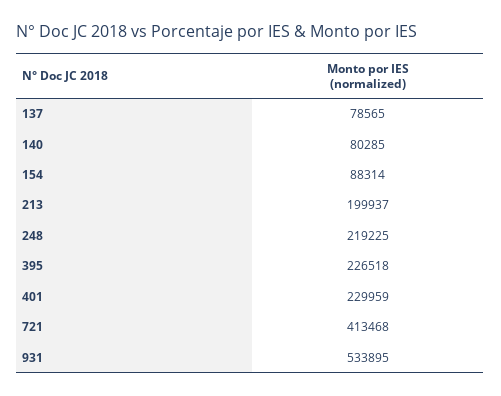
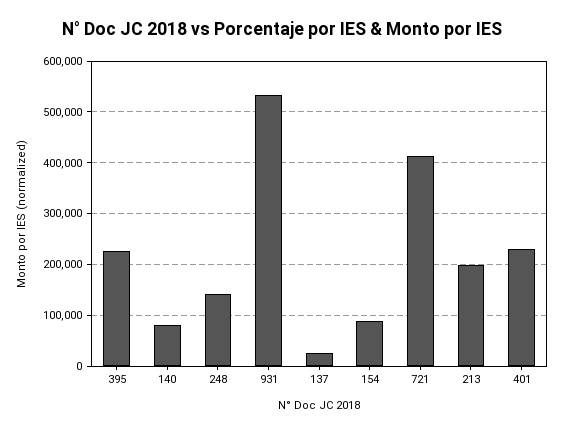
  {
-   "137": 78565,
+   "137": 20000,
    "140": 80285,
    "154": 88314,
    "213": 199937,
-   "248": 219225,
+   "248": 140000,
    "395": 226518,
    "401": 229959,
    "721": 413468,
    "931": 533895
  }

